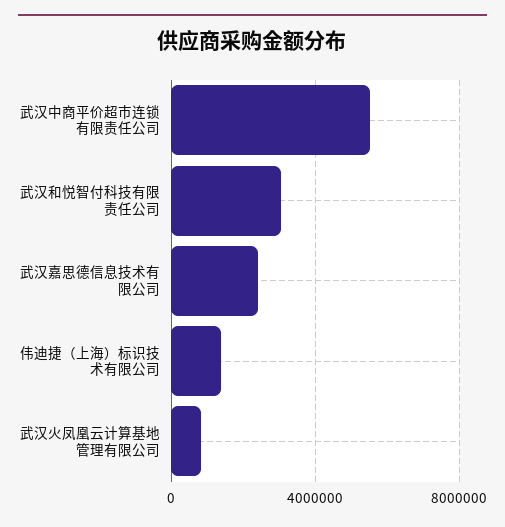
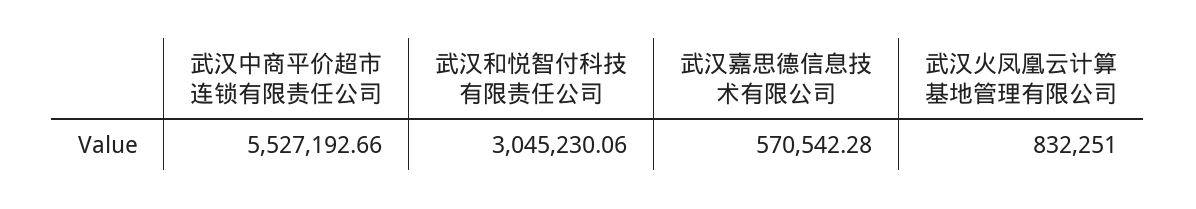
  {
    "武汉中商平价超市连锁有限责任公司": 5527192.66,
    "武汉和悦智付科技有限责任公司": 3045230.06,
-   "武汉嘉思德信息技术有限公司": 2500000,
+   "武汉嘉思德信息技术有限公司": 570542.28,
-   "伟迪捷（上海）标识技术有限公司": 1500000,
    "武汉火凤凰云计算基地管理有限公司": 832251
  }

